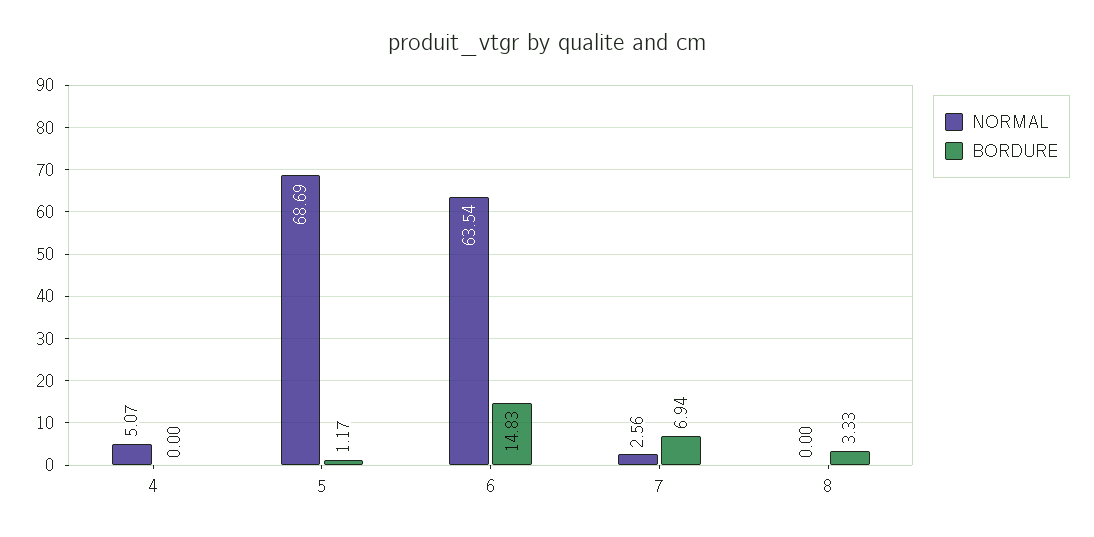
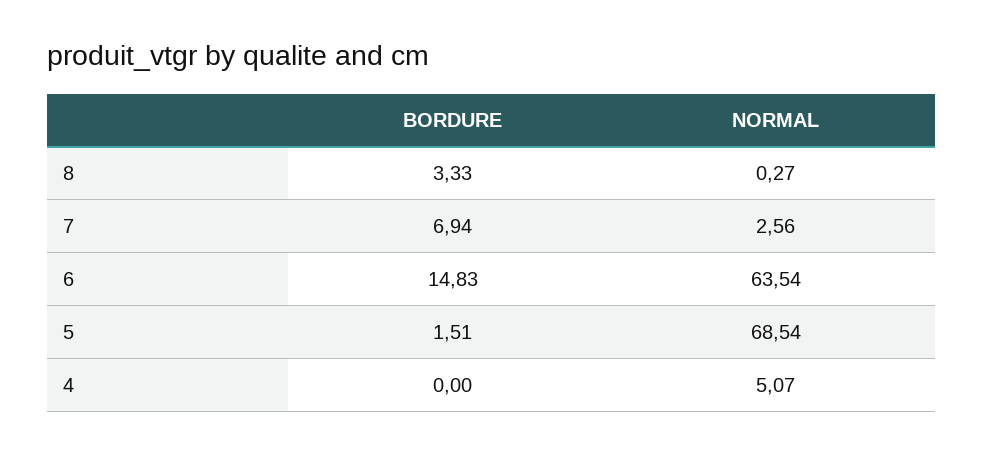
  {
    "NORMAL": {
      "4": 5.07,
-     "5": 68.69,
+     "5": 68.54,
      "6": 63.54,
      "7": 2.56,
-     "8": 0
+     "8": 0.27
    },
    "BORDURE": {
      "4": 0,
-     "5": 1.17,
+     "5": 1.51,
      "6": 14.83,
      "7": 6.94,
      "8": 3.33
    }
  }

